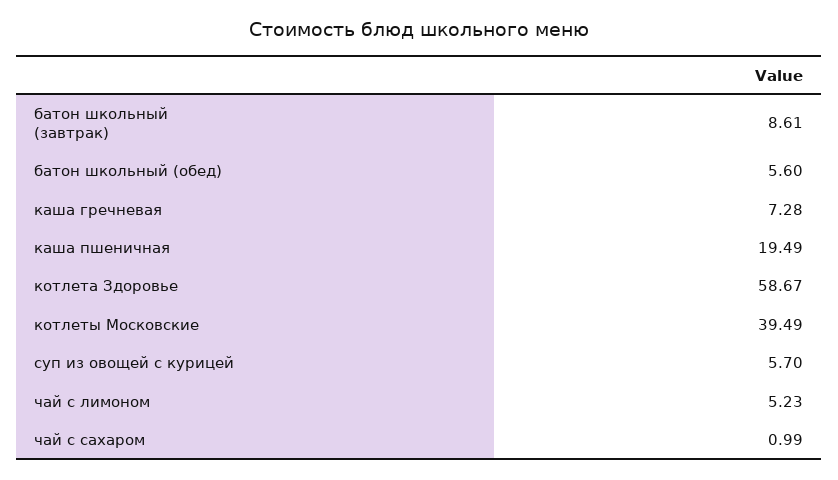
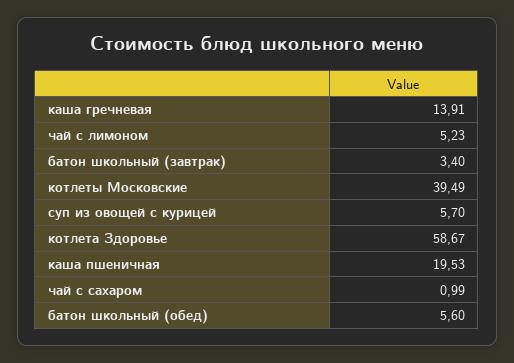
  {
-   "батон школьный (завтрак)": 8.61,
+   "батон школьный (завтрак)": 3.4,
    "батон школьный (обед)": 5.6,
-   "каша гречневая": 7.28,
+   "каша гречневая": 13.91,
-   "каша пшеничная": 19.49,
+   "каша пшеничная": 19.53,
    "котлета Здоровье": 58.67,
    "котлеты Московские": 39.49,
    "суп из овощей с курицей": 5.7,
    "чай с лимоном": 5.23,
    "чай с сахаром": 0.99
  }

